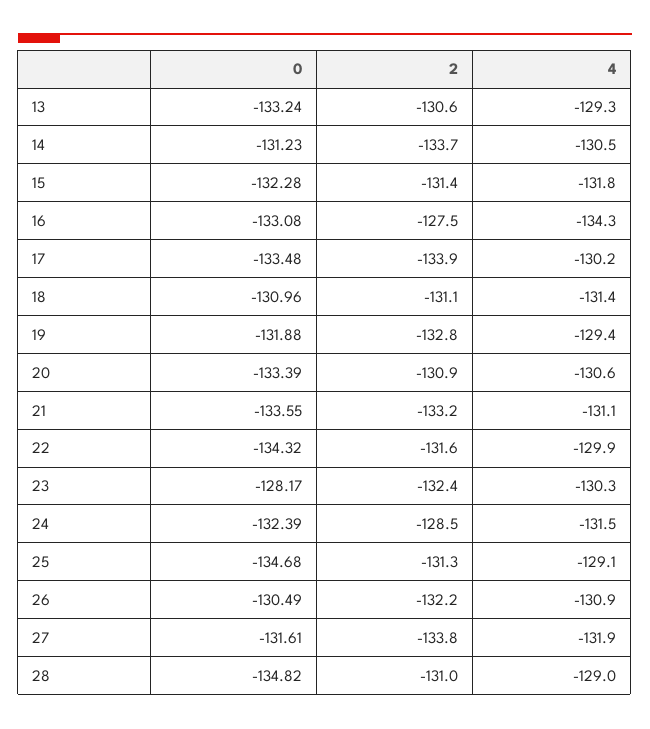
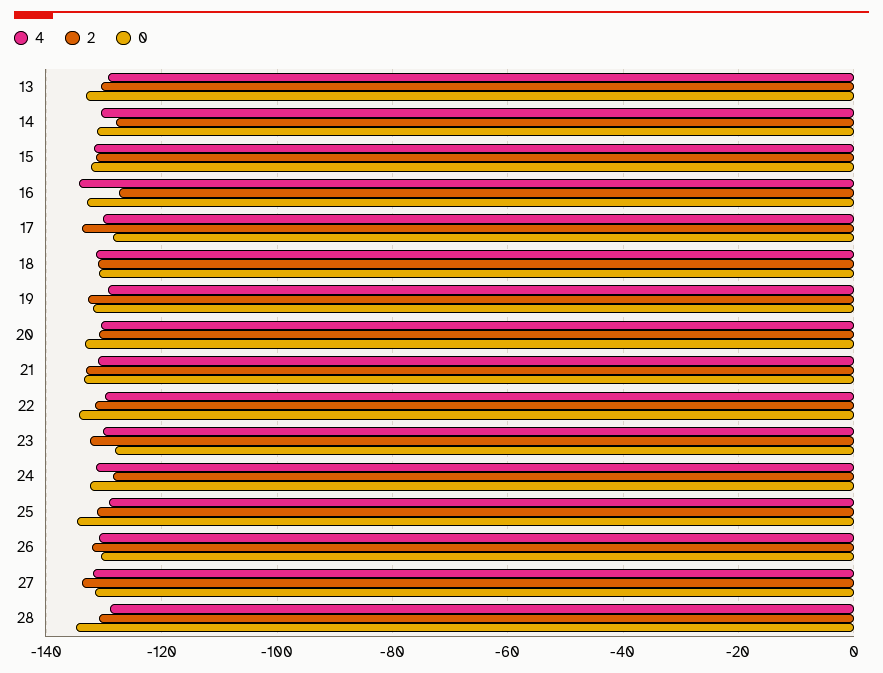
  {
    "0": {
      "13": -133.24,
      "14": -131.23,
      "15": -132.28,
      "16": -133.08,
-     "17": -133.48,
+     "17": -128,
      "18": -130.96,
      "19": -131.88,
      "20": -133.39,
      "21": -133.55,
      "22": -134.32,
      "23": -128.17,
      "24": -132.39,
      "25": -134.68,
      "26": -130.49,
      "27": -131.61,
      "28": -134.82
    },
    "2": {
      "13": -130.6,
-     "14": -133.7,
+     "14": -128,
      "15": -131.4,
      "16": -127.5,
      "17": -133.9,
      "18": -131.1,
      "19": -132.8,
      "20": -130.9,
      "21": -133.2,
      "22": -131.6,
      "23": -132.4,
      "24": -128.5,
      "25": -131.3,
      "26": -132.2,
      "27": -133.8,
      "28": -131
    },
    "4": {
      "13": -129.3,
      "14": -130.5,
      "15": -131.8,
      "16": -134.3,
      "17": -130.2,
      "18": -131.4,
      "19": -129.4,
      "20": -130.6,
      "21": -131.1,
      "22": -129.9,
      "23": -130.3,
      "24": -131.5,
      "25": -129.1,
      "26": -130.9,
      "27": -131.9,
      "28": -129
    }
  }

